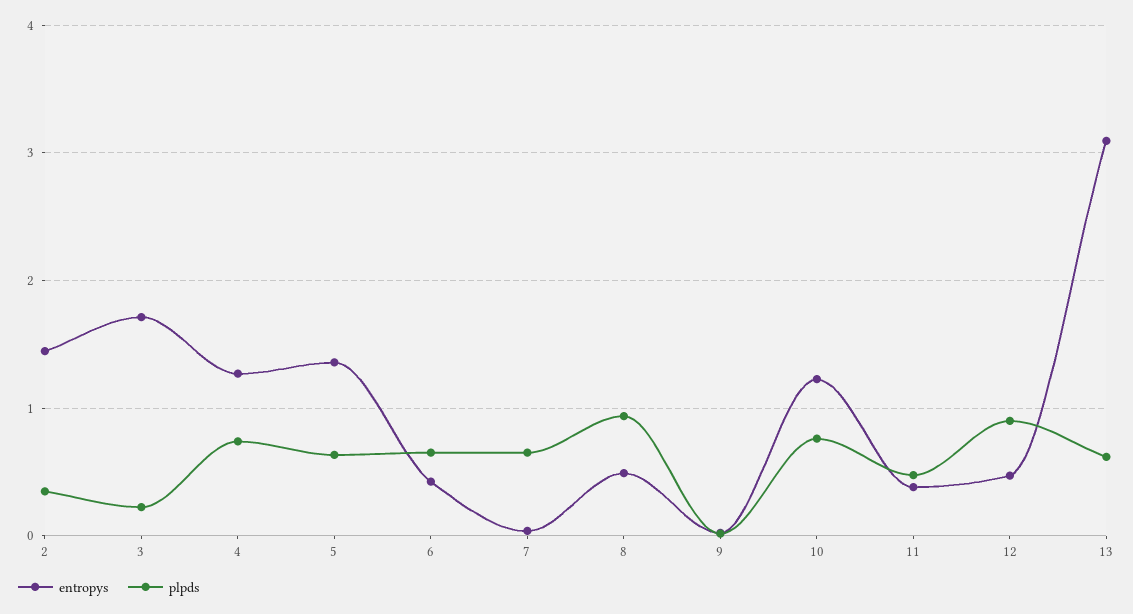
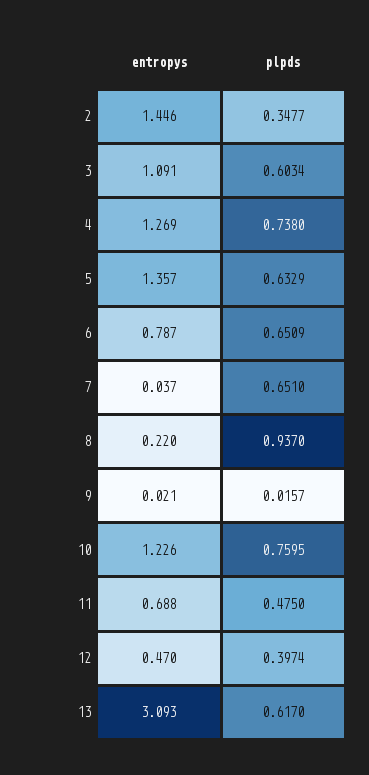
  {
    "entropys": {
      "2": 1.446,
-     "3": 1.7,
+     "3": 1.091,
      "4": 1.269,
      "5": 1.357,
-     "6": 0.4,
+     "6": 0.787,
      "7": 0.037,
-     "8": 0.5,
+     "8": 0.22,
      "9": 0.021,
      "10": 1.226,
-     "11": 0.4,
+     "11": 0.688,
      "12": 0.47,
      "13": 3.093
    },
    "plpds": {
      "2": 0.3477,
-     "3": 0.2,
+     "3": 0.6034,
      "4": 0.738,
      "5": 0.6329,
      "6": 0.6509,
      "7": 0.651,
      "8": 0.937,
      "9": 0.0157,
      "10": 0.7595,
      "11": 0.475,
-     "12": 0.9,
+     "12": 0.3974,
      "13": 0.617
    }
  }

